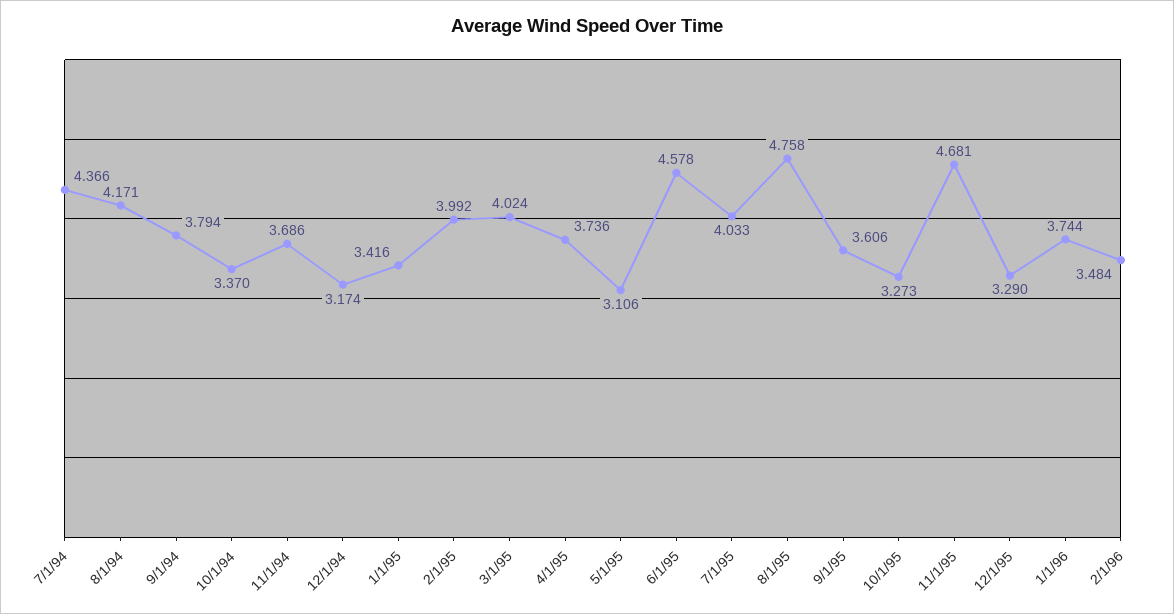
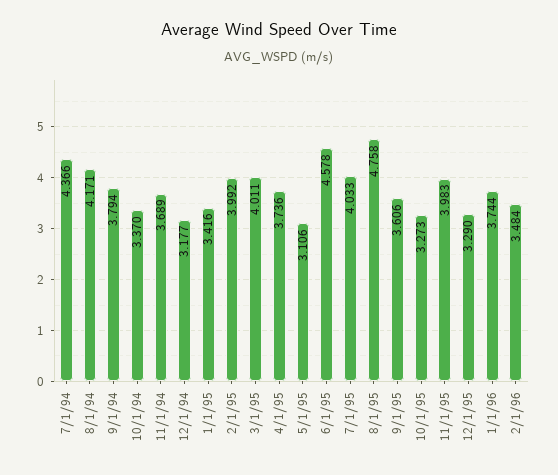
  {
    "7/1/94": 4.366,
    "8/1/94": 4.171,
    "9/1/94": 3.794,
    "10/1/94": 3.37,
-   "11/1/94": 3.686,
+   "11/1/94": 3.689,
-   "12/1/94": 3.174,
+   "12/1/94": 3.177,
    "1/1/95": 3.416,
    "2/1/95": 3.992,
-   "3/1/95": 4.024,
+   "3/1/95": 4.011,
    "4/1/95": 3.736,
    "5/1/95": 3.106,
    "6/1/95": 4.578,
    "7/1/95": 4.033,
    "8/1/95": 4.758,
    "9/1/95": 3.606,
    "10/1/95": 3.273,
-   "11/1/95": 4.681,
+   "11/1/95": 3.983,
    "12/1/95": 3.29,
    "1/1/96": 3.744,
    "2/1/96": 3.484
  }

